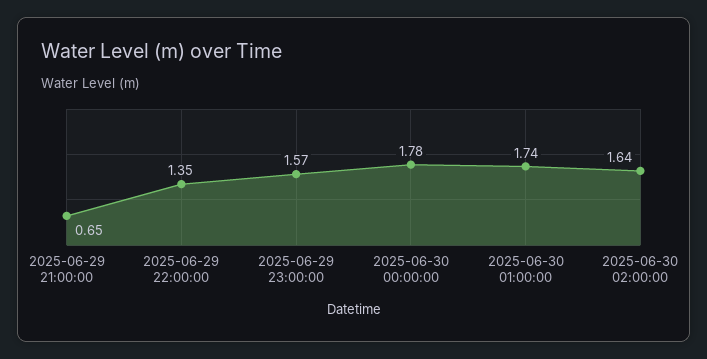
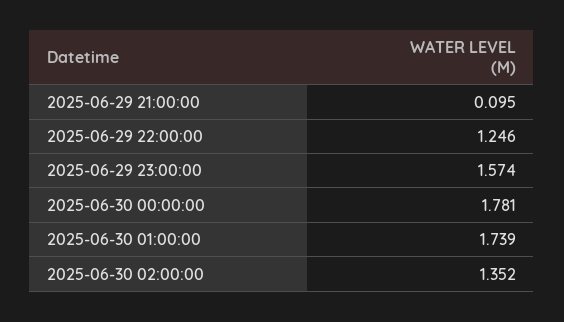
  {
-   "2025-06-29 21:00:00": 0.65,
+   "2025-06-29 21:00:00": 0.095,
-   "2025-06-29 22:00:00": 1.35,
+   "2025-06-29 22:00:00": 1.246,
    "2025-06-29 23:00:00": 1.574,
    "2025-06-30 00:00:00": 1.781,
    "2025-06-30 01:00:00": 1.739,
-   "2025-06-30 02:00:00": 1.64
+   "2025-06-30 02:00:00": 1.352
  }

